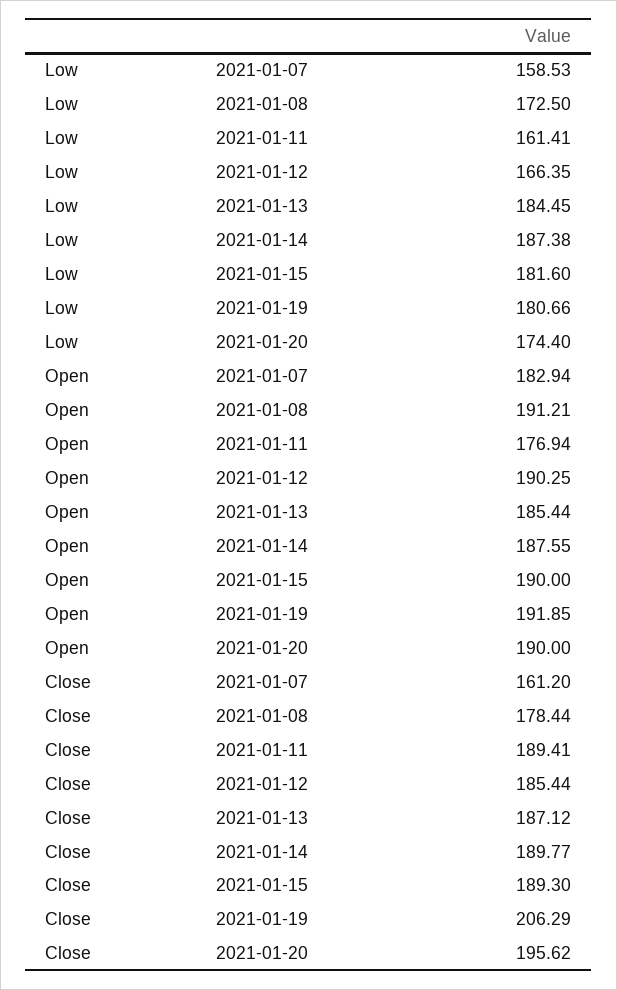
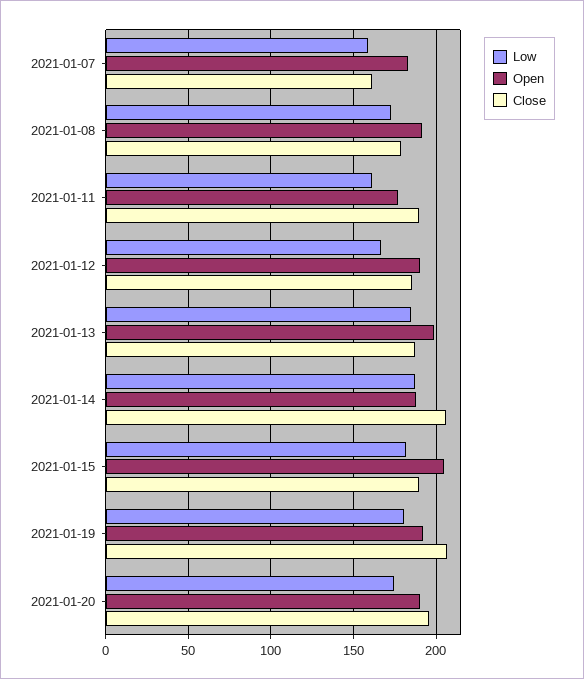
  {
    "Low": {
      "2021-01-07": 158.53,
      "2021-01-08": 172.5,
      "2021-01-11": 161.41,
      "2021-01-12": 166.35,
      "2021-01-13": 184.45,
      "2021-01-14": 187.38,
      "2021-01-15": 181.6,
      "2021-01-19": 180.66,
      "2021-01-20": 174.4
    },
    "Open": {
      "2021-01-07": 182.94,
      "2021-01-08": 191.21,
      "2021-01-11": 176.94,
      "2021-01-12": 190.25,
-     "2021-01-13": 185.44,
+     "2021-01-13": 200,
      "2021-01-14": 187.55,
-     "2021-01-15": 190,
+     "2021-01-15": 205,
      "2021-01-19": 191.85,
      "2021-01-20": 190
    },
    "Close": {
      "2021-01-07": 161.2,
      "2021-01-08": 178.44,
      "2021-01-11": 189.41,
      "2021-01-12": 185.44,
      "2021-01-13": 187.12,
-     "2021-01-14": 189.77,
+     "2021-01-14": 205,
      "2021-01-15": 189.3,
      "2021-01-19": 206.29,
      "2021-01-20": 195.62
    }
  }

